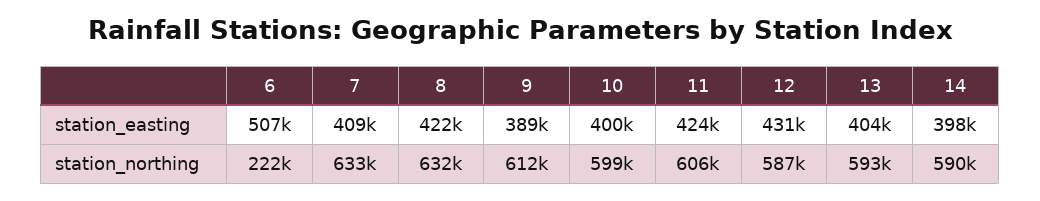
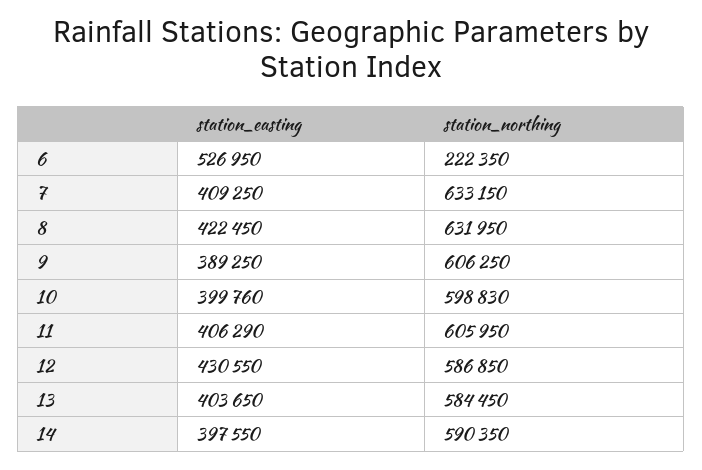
  {
    "6": {
-     "station_easting": 507000,
+     "station_easting": 526950,
      "station_northing": 222350
    },
    "7": {
      "station_easting": 409250,
      "station_northing": 633150
    },
    "8": {
      "station_easting": 422450,
      "station_northing": 631950
    },
    "9": {
      "station_easting": 389250,
-     "station_northing": 612000
+     "station_northing": 606250
    },
    "10": {
      "station_easting": 399760,
      "station_northing": 598830
    },
    "11": {
-     "station_easting": 424000,
+     "station_easting": 406290,
      "station_northing": 605950
    },
    "12": {
      "station_easting": 430550,
      "station_northing": 586850
    },
    "13": {
      "station_easting": 403650,
-     "station_northing": 593000
+     "station_northing": 584450
    },
    "14": {
      "station_easting": 397550,
      "station_northing": 590350
    }
  }

